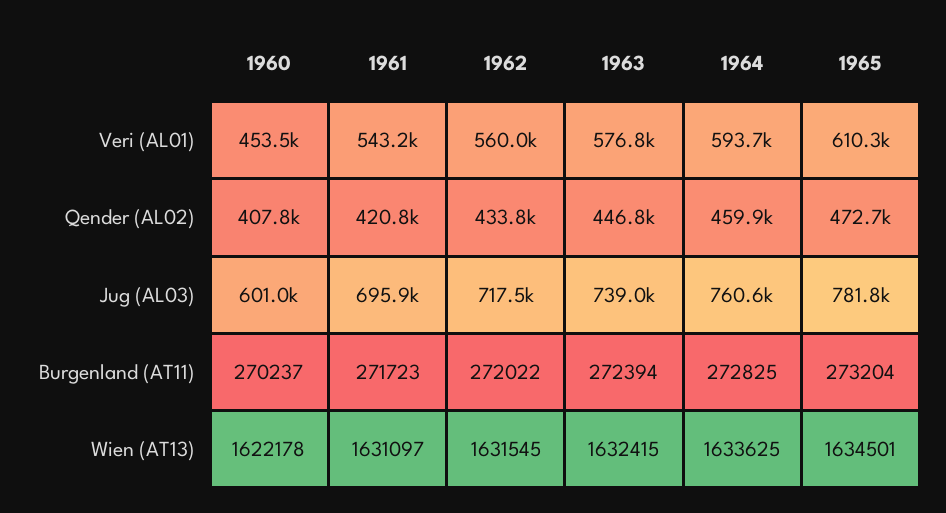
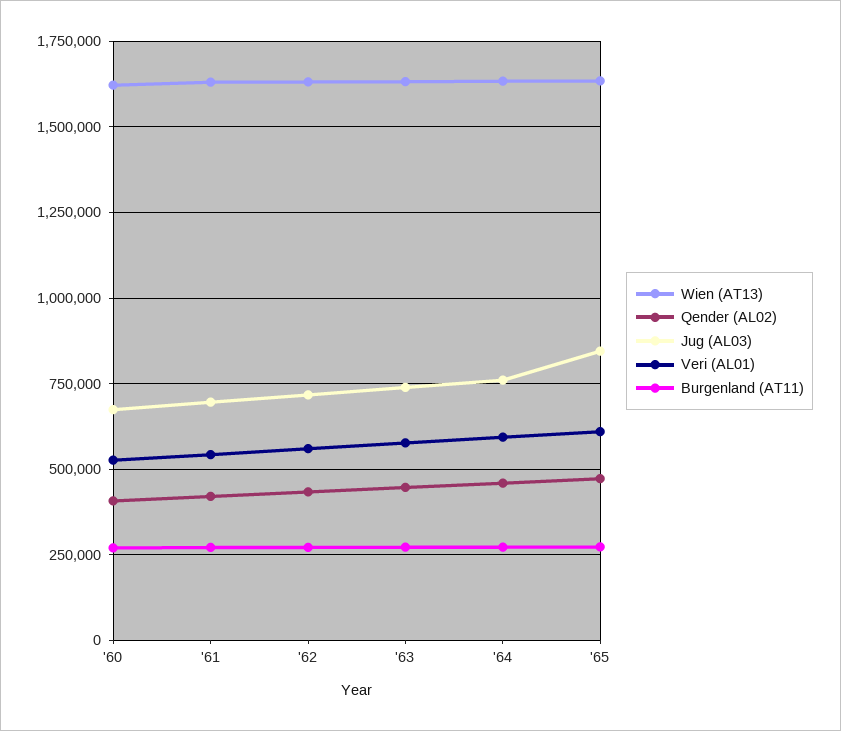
  {
    "Veri (AL01)": {
-     "1960": 453500,
+     "1960": 525000,
      "1961": 543200,
      "1962": 560000,
      "1963": 576800,
      "1964": 593700,
      "1965": 610300
    },
    "Qender (AL02)": {
      "1960": 407800,
      "1961": 420800,
      "1962": 433800,
      "1963": 446800,
      "1964": 459900,
      "1965": 472700
    },
    "Jug (AL03)": {
-     "1960": 601000,
+     "1960": 675000,
      "1961": 695900,
      "1962": 717500,
      "1963": 739000,
      "1964": 760600,
-     "1965": 781800
+     "1965": 850000
    },
    "Burgenland (AT11)": {
      "1960": 270237,
      "1961": 271723,
      "1962": 272022,
      "1963": 272394,
      "1964": 272825,
      "1965": 273204
    },
    "Wien (AT13)": {
      "1960": 1622178,
      "1961": 1631097,
      "1962": 1631545,
      "1963": 1632415,
      "1964": 1633625,
      "1965": 1634501
    }
  }

